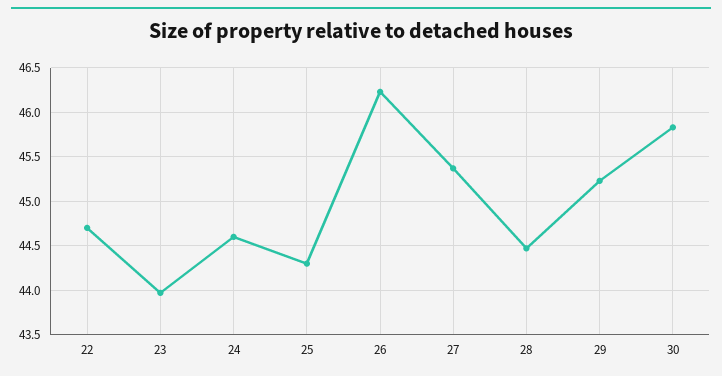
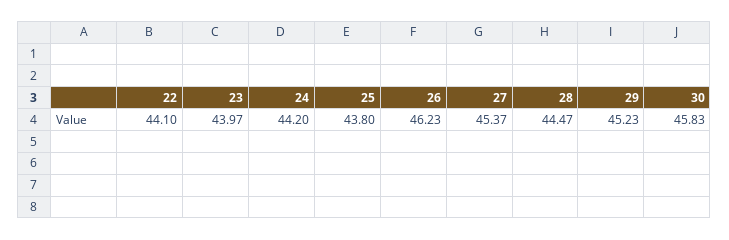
  {
-   "22": 44.7,
+   "22": 44.1,
    "23": 43.97,
-   "24": 44.6,
+   "24": 44.2,
-   "25": 44.3,
+   "25": 43.8,
    "26": 46.23,
    "27": 45.37,
    "28": 44.47,
    "29": 45.23,
    "30": 45.83
  }

